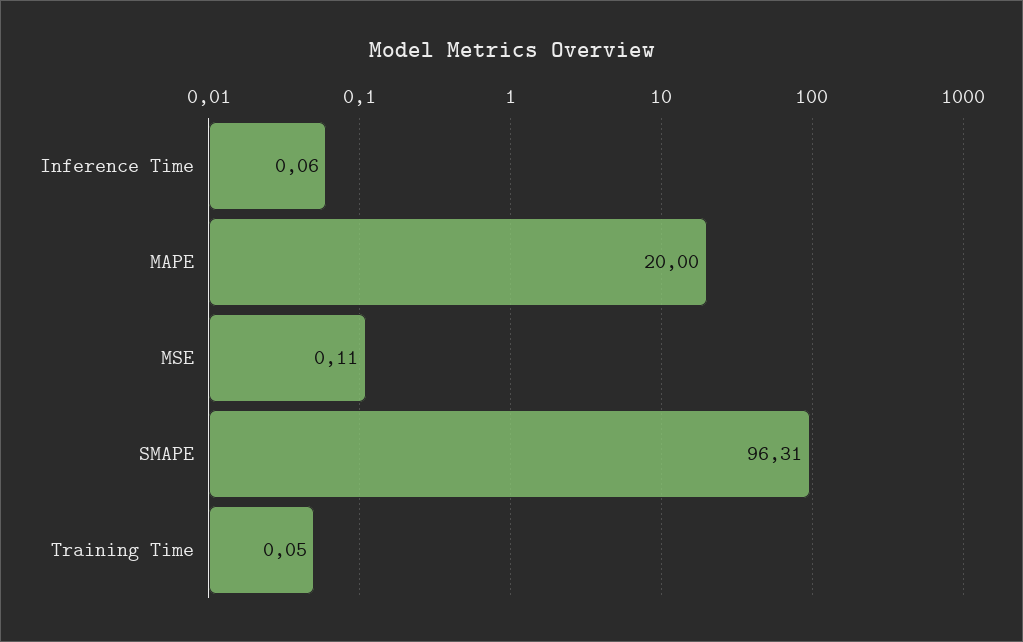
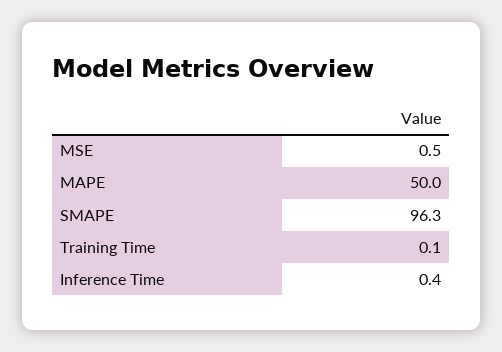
  {
-   "Inference Time": 0.06,
+   "Inference Time": 0.4,
-   "MAPE": 20,
+   "MAPE": 50,
-   "MSE": 0.11,
+   "MSE": 0.5,
    "SMAPE": 96.31,
    "Training Time": 0.05
  }

